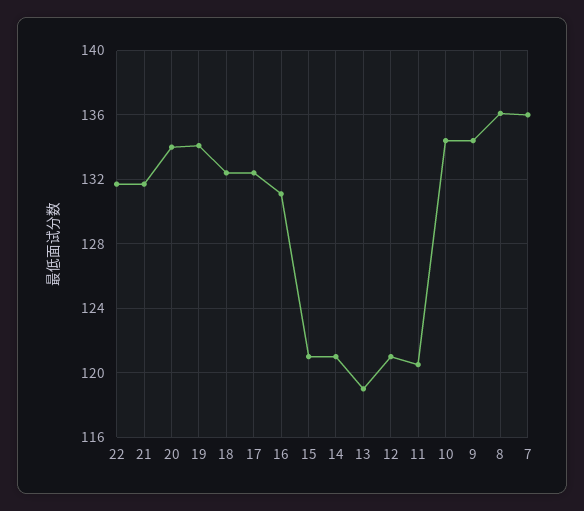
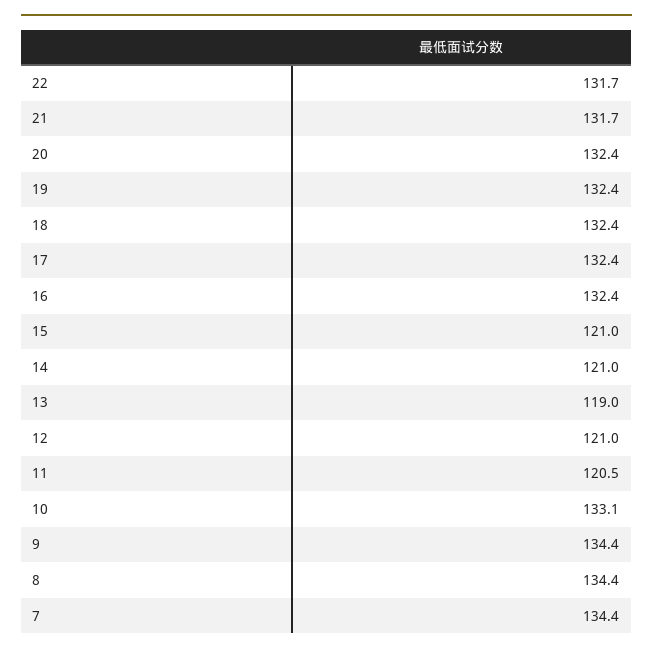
  {
    "22": 131.7,
    "21": 131.7,
-   "20": 134,
+   "20": 132.4,
-   "19": 134,
+   "19": 132.4,
    "18": 132.4,
    "17": 132.4,
-   "16": 131,
+   "16": 132.4,
    "15": 121,
    "14": 121,
    "13": 119,
    "12": 121,
    "11": 120.5,
-   "10": 134.5,
+   "10": 133.1,
    "9": 134.4,
-   "8": 136,
+   "8": 134.4,
-   "7": 136
+   "7": 134.4
  }

